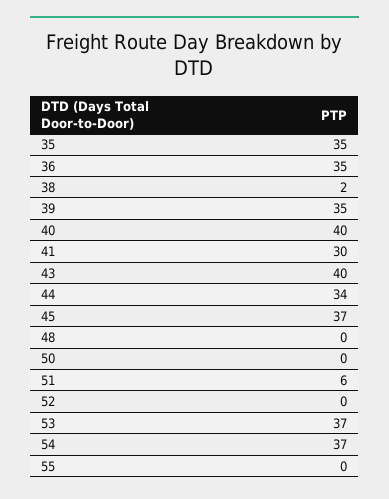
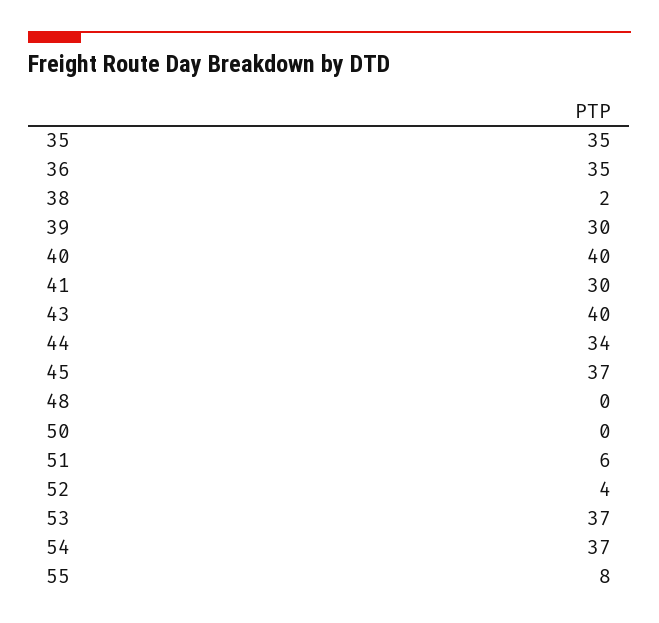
  {
    "35": 35,
    "36": 35,
    "38": 2,
-   "39": 35,
+   "39": 30,
    "40": 40,
    "41": 30,
    "43": 40,
    "44": 34,
    "45": 37,
    "48": 0,
    "50": 0,
    "51": 6,
-   "52": 0,
+   "52": 4,
    "53": 37,
    "54": 37,
-   "55": 0
+   "55": 8
  }

